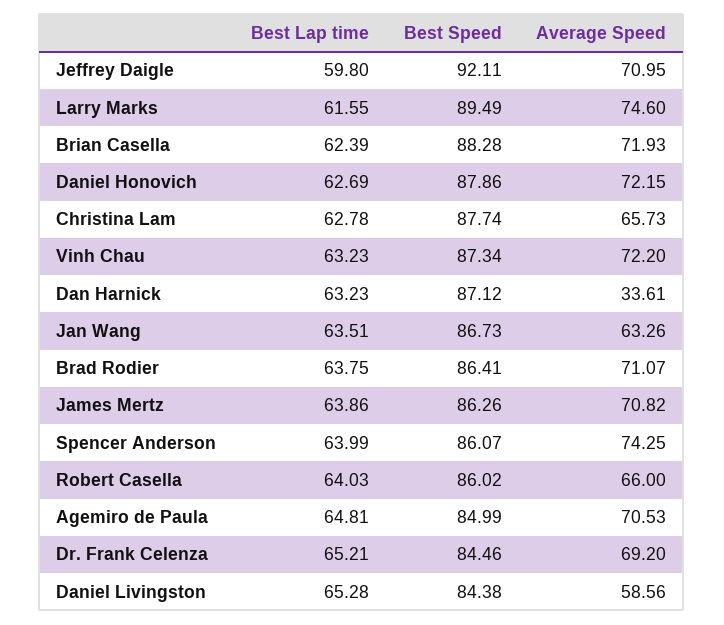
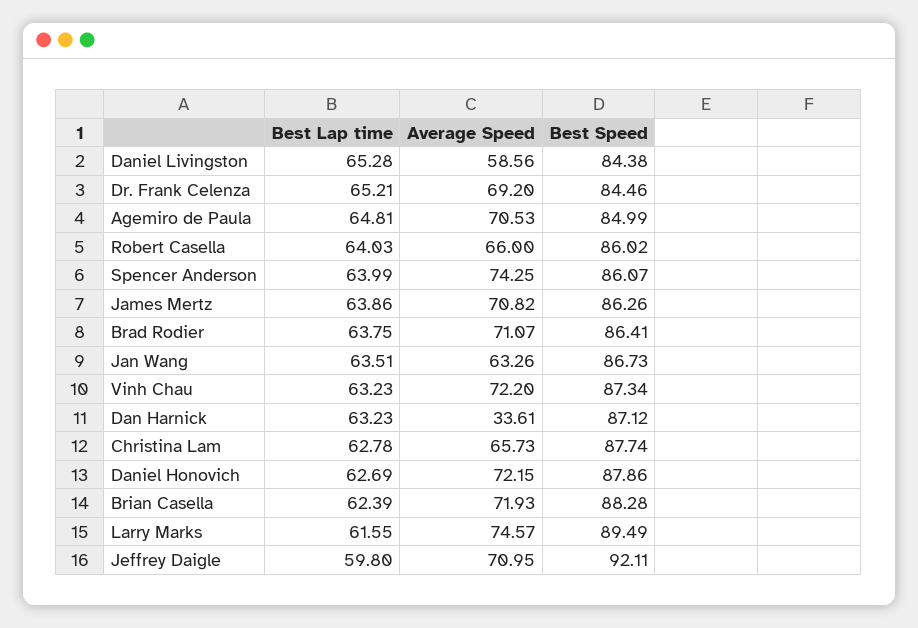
  {
    "Best Lap time": {
      "Jeffrey Daigle": 59.8,
      "Larry Marks": 61.55,
      "Brian Casella": 62.39,
      "Daniel Honovich": 62.69,
      "Christina Lam": 62.78,
      "Vinh Chau": 63.23,
      "Dan Harnick": 63.23,
      "Jan Wang": 63.51,
      "Brad Rodier": 63.75,
      "James Mertz": 63.86,
      "Spencer Anderson": 63.99,
      "Robert Casella": 64.03,
      "Agemiro de Paula": 64.81,
      "Dr. Frank Celenza": 65.21,
      "Daniel Livingston": 65.28
    },
    "Best Speed": {
      "Jeffrey Daigle": 92.11,
      "Larry Marks": 89.49,
      "Brian Casella": 88.28,
      "Daniel Honovich": 87.86,
      "Christina Lam": 87.74,
      "Vinh Chau": 87.34,
      "Dan Harnick": 87.12,
      "Jan Wang": 86.73,
      "Brad Rodier": 86.41,
      "James Mertz": 86.26,
      "Spencer Anderson": 86.07,
      "Robert Casella": 86.02,
      "Agemiro de Paula": 84.99,
      "Dr. Frank Celenza": 84.46,
      "Daniel Livingston": 84.38
    },
    "Average Speed": {
      "Jeffrey Daigle": 70.95,
-     "Larry Marks": 74.6,
+     "Larry Marks": 74.57,
      "Brian Casella": 71.93,
      "Daniel Honovich": 72.15,
      "Christina Lam": 65.73,
      "Vinh Chau": 72.2,
      "Dan Harnick": 33.61,
      "Jan Wang": 63.26,
      "Brad Rodier": 71.07,
      "James Mertz": 70.82,
      "Spencer Anderson": 74.25,
      "Robert Casella": 66,
      "Agemiro de Paula": 70.53,
      "Dr. Frank Celenza": 69.2,
      "Daniel Livingston": 58.56
    }
  }

